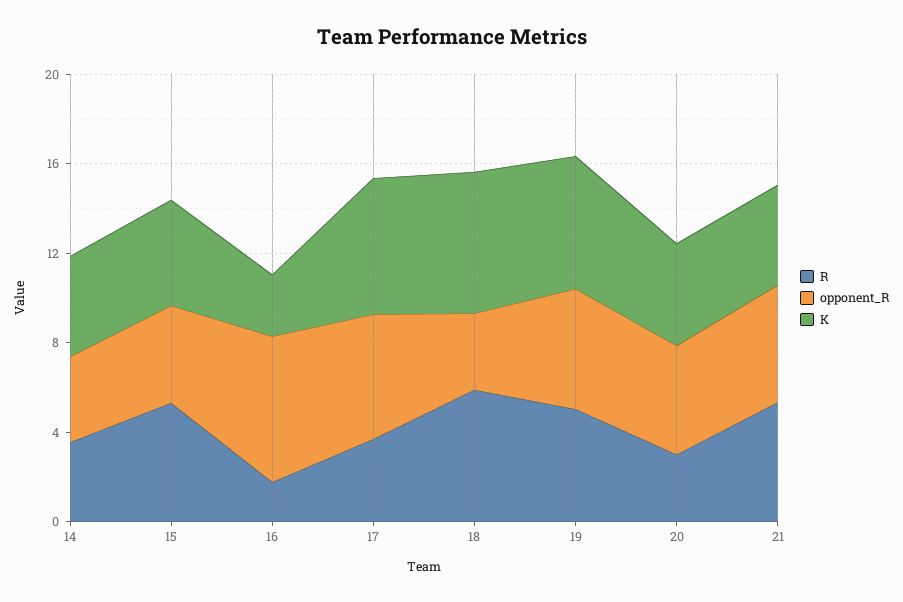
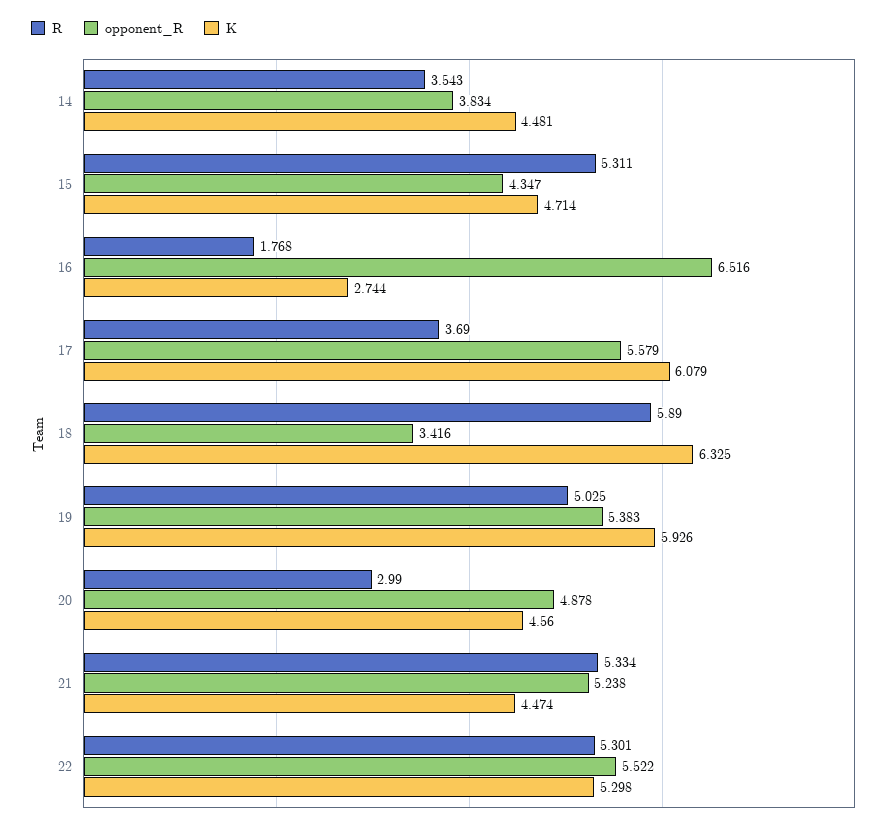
  {
    "R": {
      "14": 3.543,
      "15": 5.311,
      "16": 1.768,
      "17": 3.69,
      "18": 5.89,
      "19": 5.025,
      "20": 2.99,
-     "21": 5.334
+     "21": 5.334,
+     "22": 5.301
    },
    "opponent_R": {
      "14": 3.834,
      "15": 4.347,
      "16": 6.516,
      "17": 5.579,
      "18": 3.416,
      "19": 5.383,
      "20": 4.878,
-     "21": 5.238
+     "21": 5.238,
+     "22": 5.522
    },
    "K": {
      "14": 4.481,
      "15": 4.714,
      "16": 2.744,
      "17": 6.079,
      "18": 6.325,
      "19": 5.926,
      "20": 4.56,
-     "21": 4.474
+     "21": 4.474,
+     "22": 5.298
    }
  }

